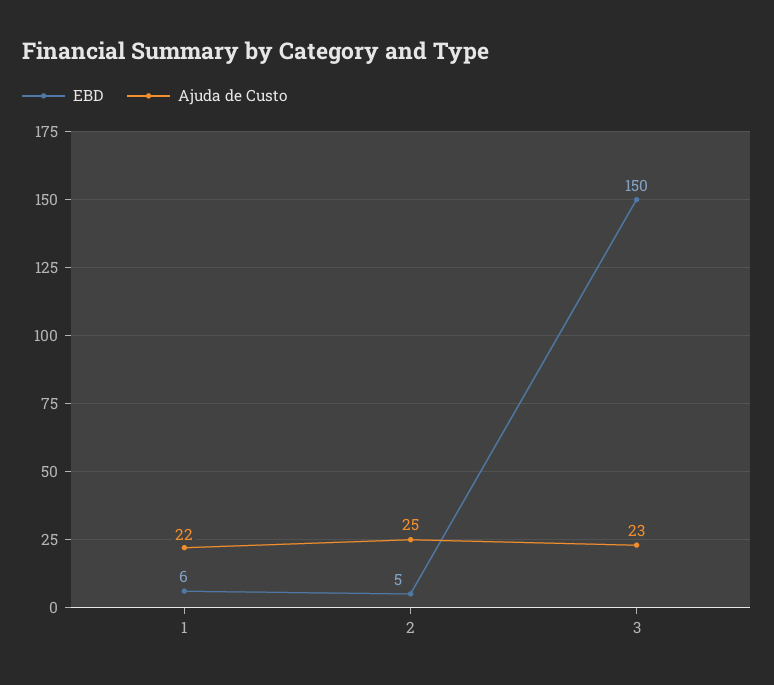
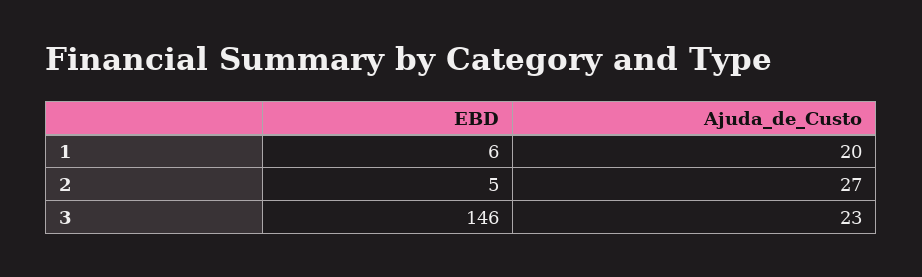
  {
    "EBD": {
      "1": 6,
      "2": 5,
-     "3": 150
+     "3": 146
    },
    "Ajuda de Custo": {
-     "1": 22,
+     "1": 20,
-     "2": 25,
+     "2": 27,
      "3": 23
    }
  }

